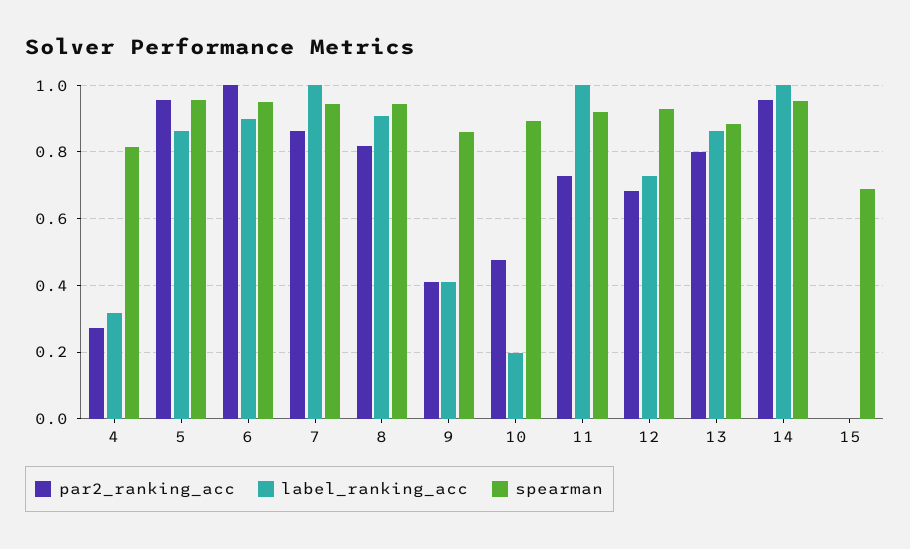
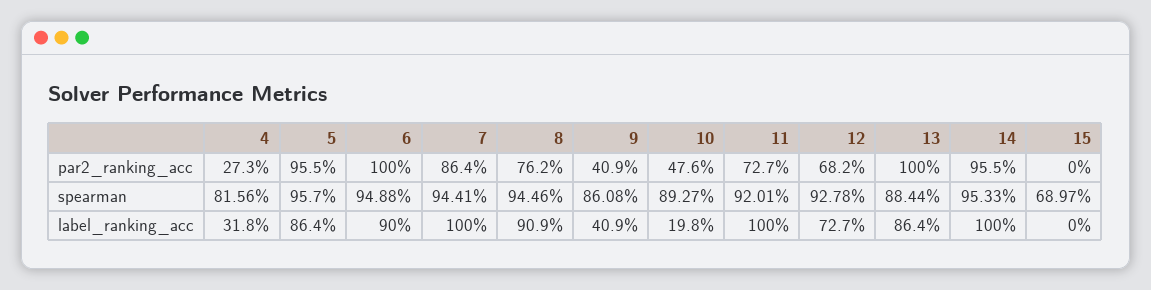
  {
    "par2_ranking_acc": {
      "4": 0.273,
      "5": 0.955,
      "6": 1,
      "7": 0.864,
-     "8": 0.82,
+     "8": 0.762,
      "9": 0.409,
      "10": 0.476,
      "11": 0.727,
      "12": 0.682,
-     "13": 0.8,
+     "13": 1,
      "14": 0.955,
      "15": 0
    },
    "label_ranking_acc": {
      "4": 0.318,
      "5": 0.864,
      "6": 0.9,
      "7": 1,
      "8": 0.909,
      "9": 0.409,
      "10": 0.198,
      "11": 1,
      "12": 0.727,
      "13": 0.864,
      "14": 1,
      "15": 0
    },
    "spearman": {
      "4": 0.8156,
      "5": 0.957,
      "6": 0.9488,
      "7": 0.9441,
      "8": 0.9446,
      "9": 0.8608,
      "10": 0.8927,
      "11": 0.9201,
      "12": 0.9278,
      "13": 0.8844,
      "14": 0.9533,
      "15": 0.6897
    }
  }

